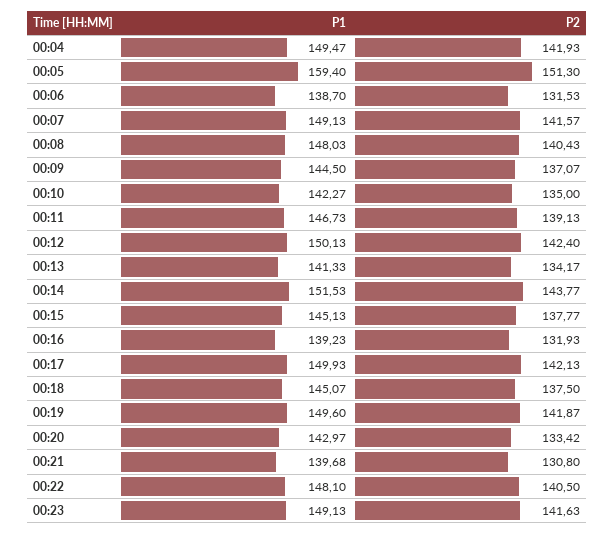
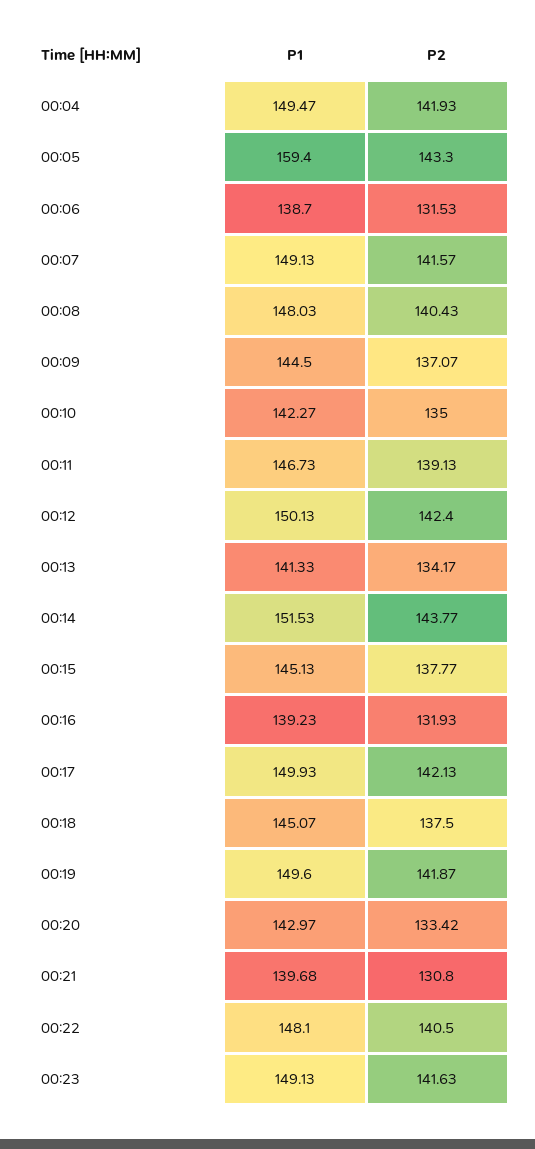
  {
    "P1": {
      "00:04": 149.47,
      "00:05": 159.4,
      "00:06": 138.7,
      "00:07": 149.13,
      "00:08": 148.03,
      "00:09": 144.5,
      "00:10": 142.27,
      "00:11": 146.73,
      "00:12": 150.13,
      "00:13": 141.33,
      "00:14": 151.53,
      "00:15": 145.13,
      "00:16": 139.23,
      "00:17": 149.93,
      "00:18": 145.07,
      "00:19": 149.6,
      "00:20": 142.97,
      "00:21": 139.68,
      "00:22": 148.1,
      "00:23": 149.13
    },
    "P2": {
      "00:04": 141.93,
-     "00:05": 151.3,
+     "00:05": 143.3,
      "00:06": 131.53,
      "00:07": 141.57,
      "00:08": 140.43,
      "00:09": 137.07,
      "00:10": 135,
      "00:11": 139.13,
      "00:12": 142.4,
      "00:13": 134.17,
      "00:14": 143.77,
      "00:15": 137.77,
      "00:16": 131.93,
      "00:17": 142.13,
      "00:18": 137.5,
      "00:19": 141.87,
      "00:20": 133.42,
      "00:21": 130.8,
      "00:22": 140.5,
      "00:23": 141.63
    }
  }

